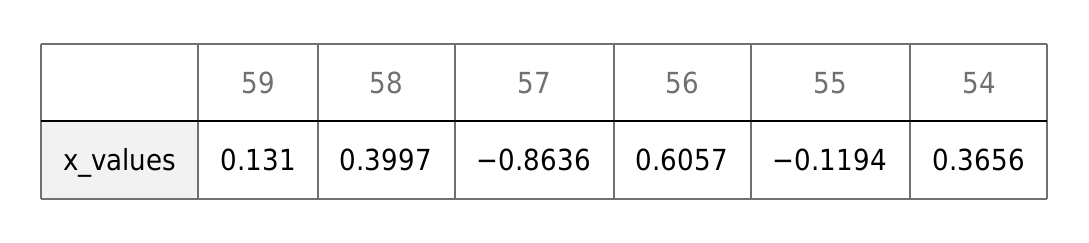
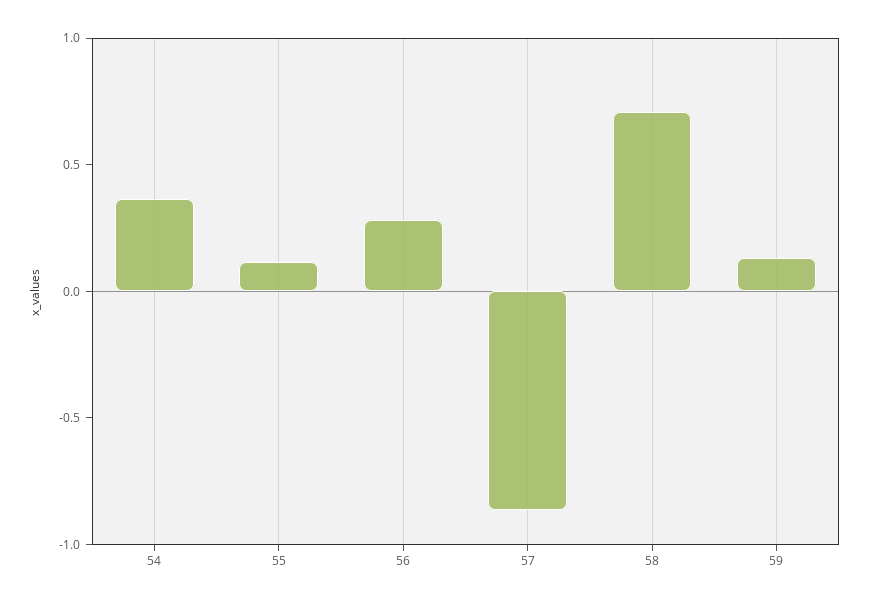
  {
    "59": 0.131,
-   "58": 0.3997,
+   "58": 0.7,
    "57": -0.8636,
-   "56": 0.6057,
+   "56": 0.3,
-   "55": -0.1194,
+   "55": 0.1,
    "54": 0.3656
  }

